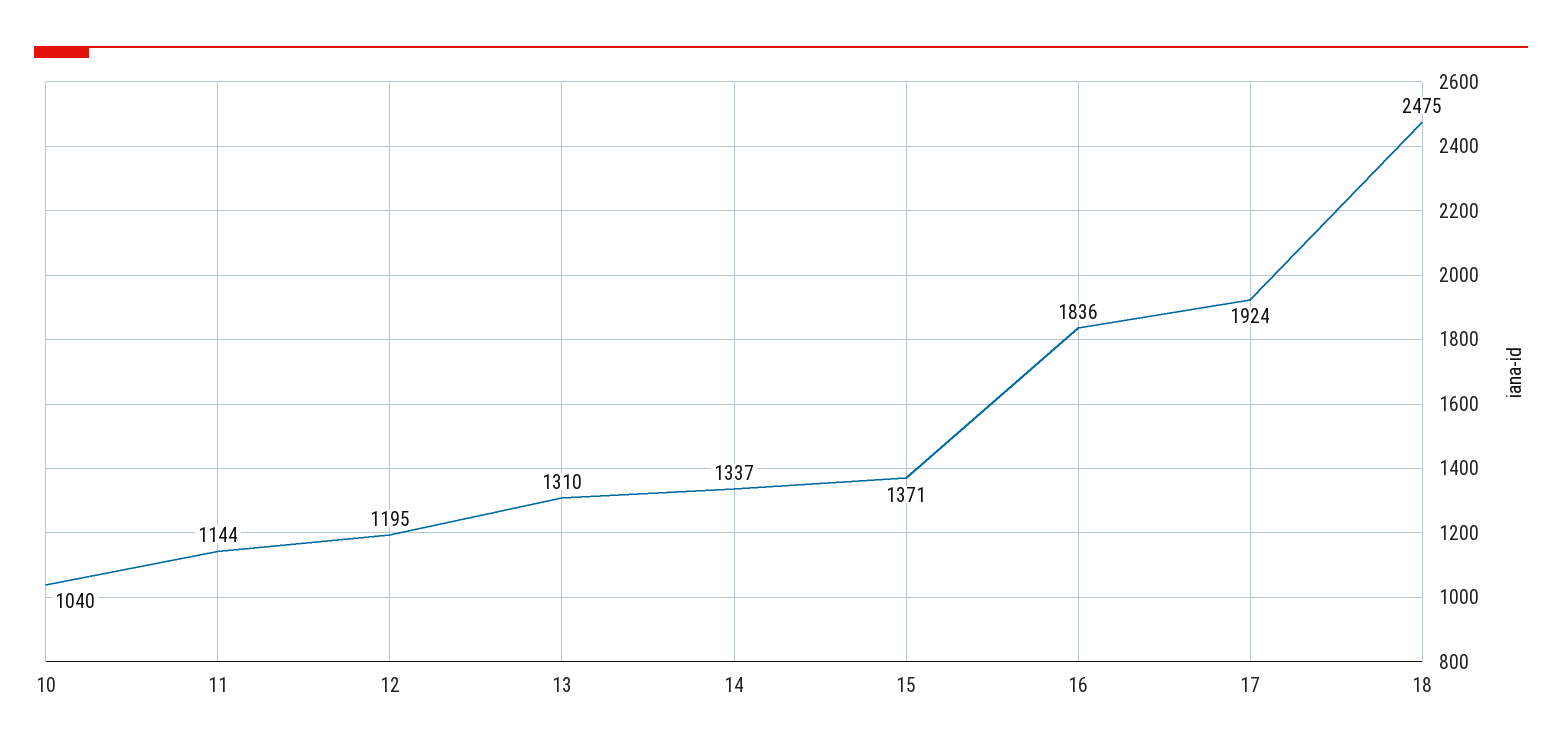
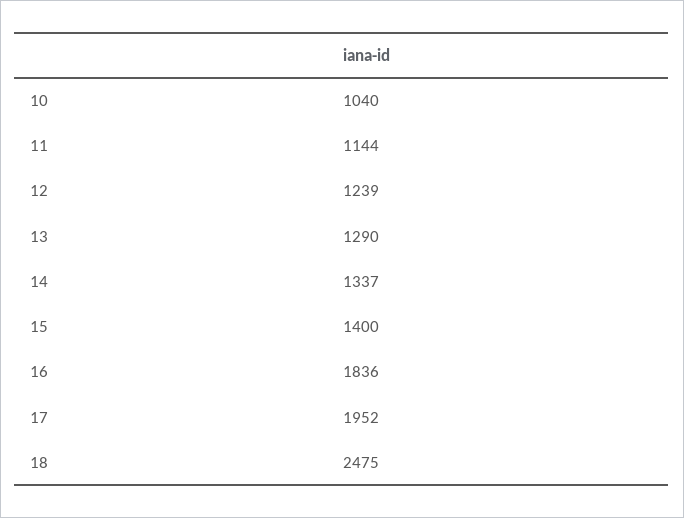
  {
    "10": 1040,
    "11": 1144,
-   "12": 1195,
+   "12": 1239,
-   "13": 1310,
+   "13": 1290,
    "14": 1337,
-   "15": 1371,
+   "15": 1400,
    "16": 1836,
-   "17": 1924,
+   "17": 1952,
    "18": 2475
  }

